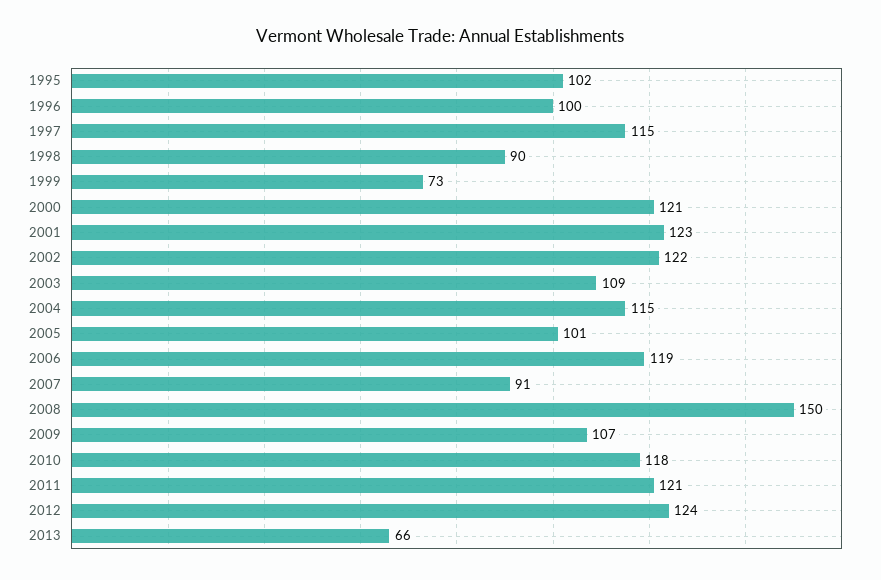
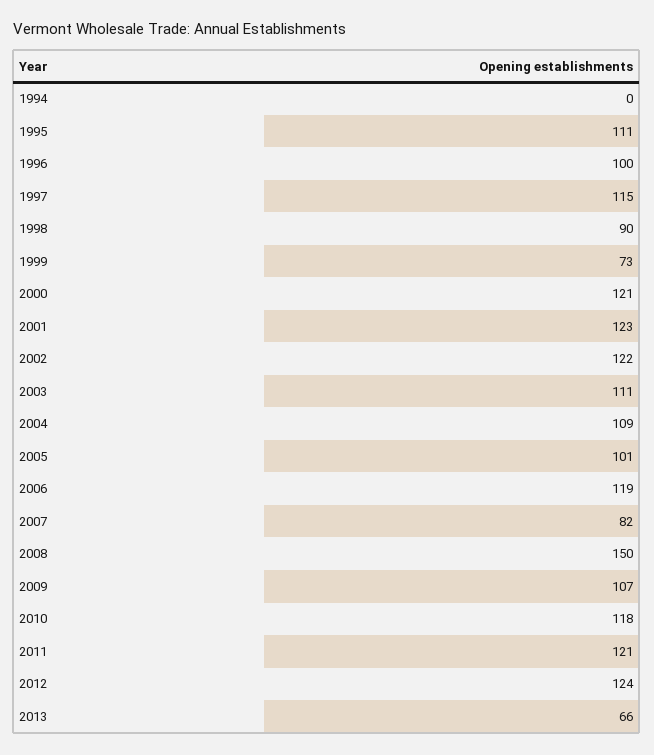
  {
-   "1995": 102,
+   "1995": 111,
    "1996": 100,
    "1997": 115,
    "1998": 90,
    "1999": 73,
    "2000": 121,
    "2001": 123,
    "2002": 122,
-   "2003": 109,
+   "2003": 111,
-   "2004": 115,
+   "2004": 109,
    "2005": 101,
    "2006": 119,
-   "2007": 91,
+   "2007": 82,
    "2008": 150,
    "2009": 107,
    "2010": 118,
    "2011": 121,
    "2012": 124,
-   "2013": 66
+   "2013": 66,
+   "1994": 0
  }

